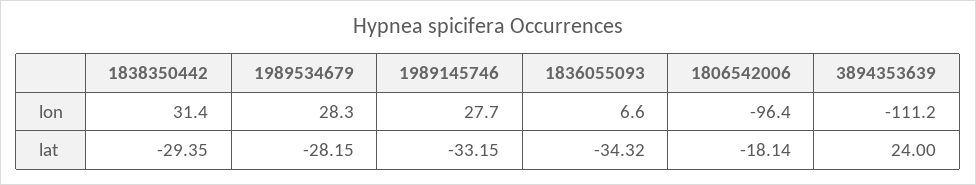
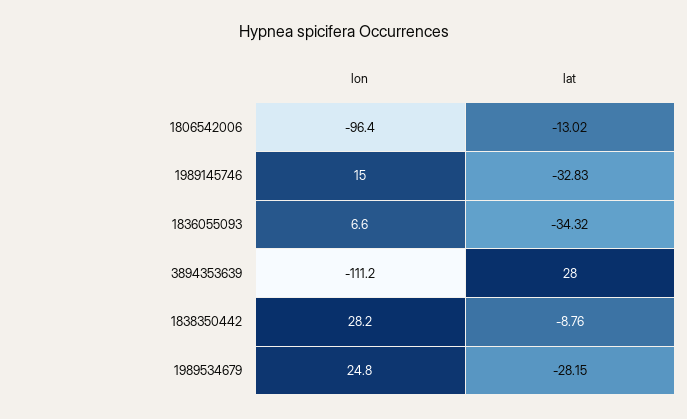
  {
    "1838350442": {
-     "lon": 31.4,
+     "lon": 28.2,
-     "lat": -29.35
+     "lat": -8.76
    },
    "1989534679": {
-     "lon": 28.3,
+     "lon": 24.8,
      "lat": -28.15
    },
    "1989145746": {
-     "lon": 27.7,
+     "lon": 15,
-     "lat": -33.15
+     "lat": -32.83
    },
    "1836055093": {
      "lon": 6.6,
      "lat": -34.32
    },
    "1806542006": {
      "lon": -96.4,
-     "lat": -18.14
+     "lat": -13.02
    },
    "3894353639": {
      "lon": -111.2,
-     "lat": 24
+     "lat": 28
    }
  }

